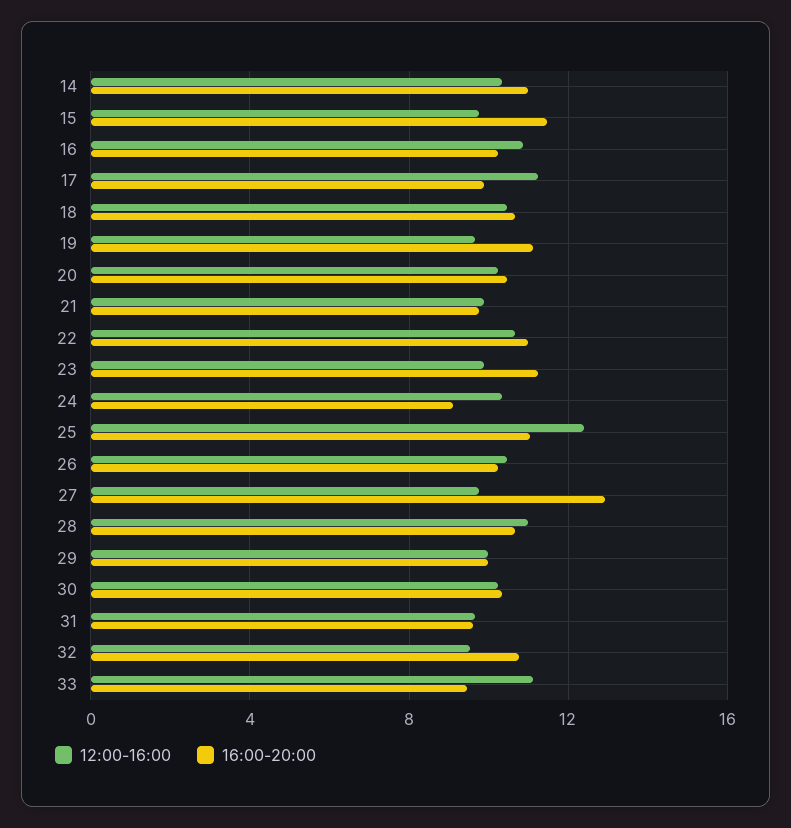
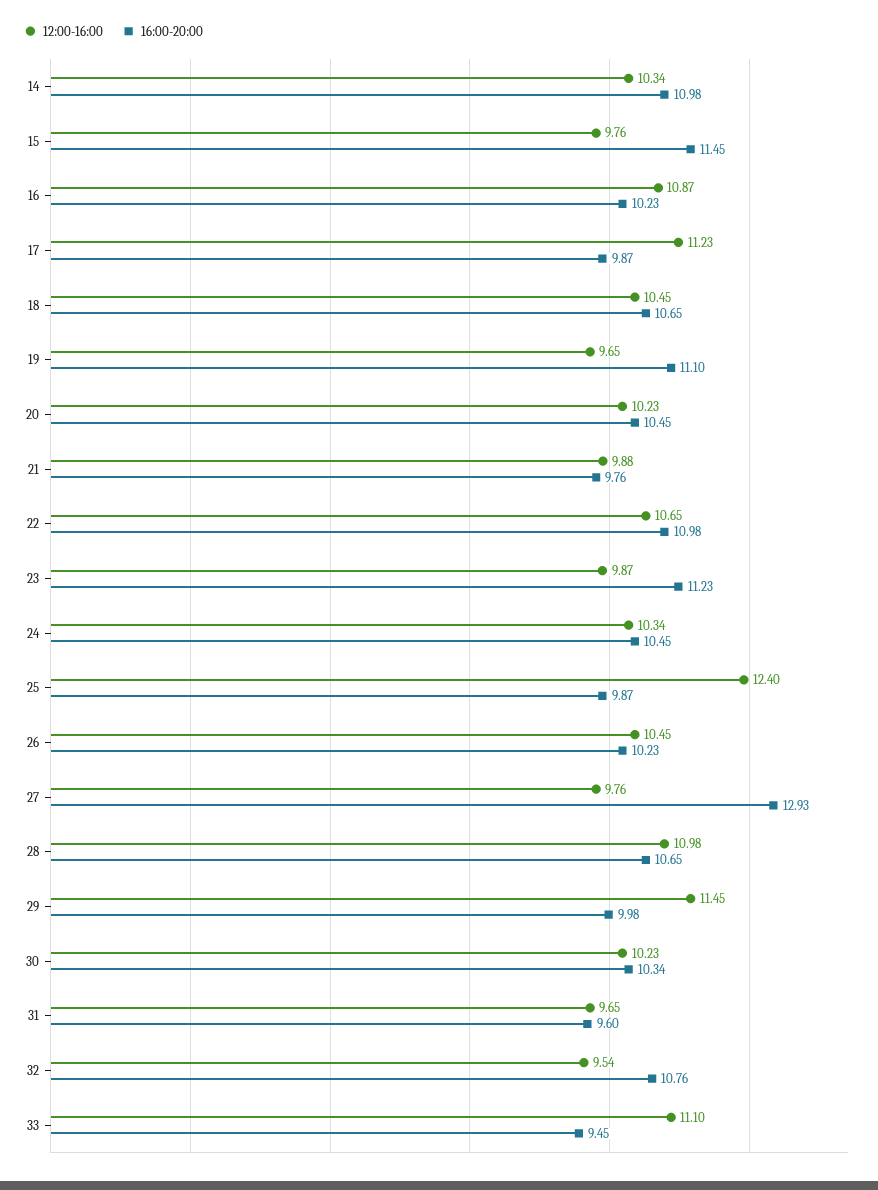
  {
    "12:00-16:00": {
      "14": 10.34,
      "15": 9.76,
      "16": 10.87,
      "17": 11.23,
      "18": 10.45,
      "19": 9.65,
      "20": 10.23,
      "21": 9.88,
      "22": 10.65,
      "23": 9.87,
      "24": 10.34,
      "25": 12.4,
      "26": 10.45,
      "27": 9.76,
      "28": 10.98,
-     "29": 10,
+     "29": 11.45,
      "30": 10.23,
      "31": 9.65,
      "32": 9.54,
      "33": 11.1
    },
    "16:00-20:00": {
      "14": 10.98,
      "15": 11.45,
      "16": 10.23,
      "17": 9.87,
      "18": 10.65,
      "19": 11.1,
      "20": 10.45,
      "21": 9.76,
      "22": 10.98,
      "23": 11.23,
-     "24": 9,
+     "24": 10.45,
-     "25": 11,
+     "25": 9.87,
      "26": 10.23,
      "27": 12.93,
      "28": 10.65,
      "29": 9.98,
      "30": 10.34,
      "31": 9.6,
      "32": 10.76,
      "33": 9.45
    }
  }

